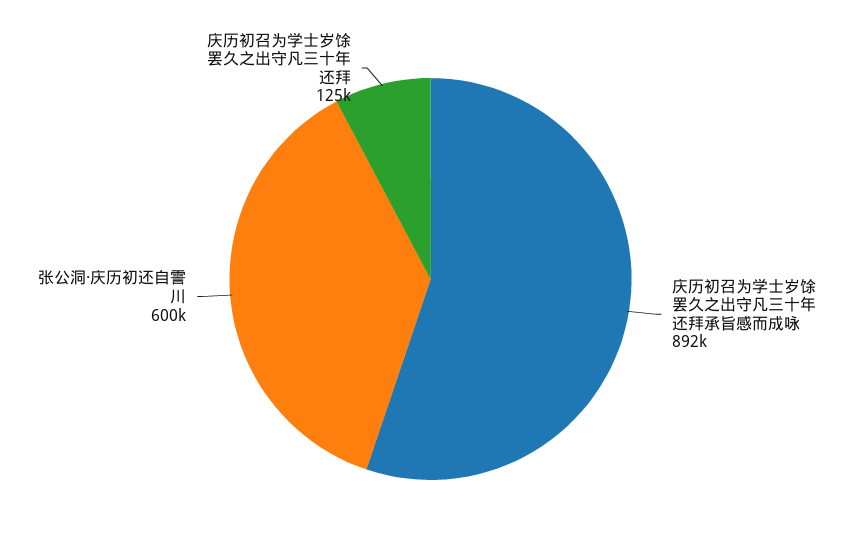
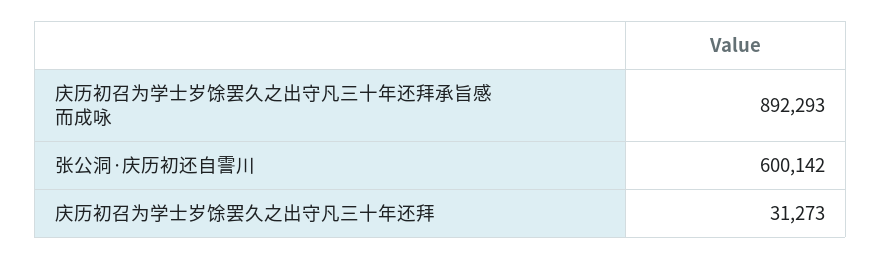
  {
    "庆历初召为学士岁馀罢久之出守凡三十年还拜承旨感而成咏": 892293,
    "张公洞·庆历初还自霅川": 600142,
-   "庆历初召为学士岁馀罢久之出守凡三十年还拜": 125000
+   "庆历初召为学士岁馀罢久之出守凡三十年还拜": 31273
  }

